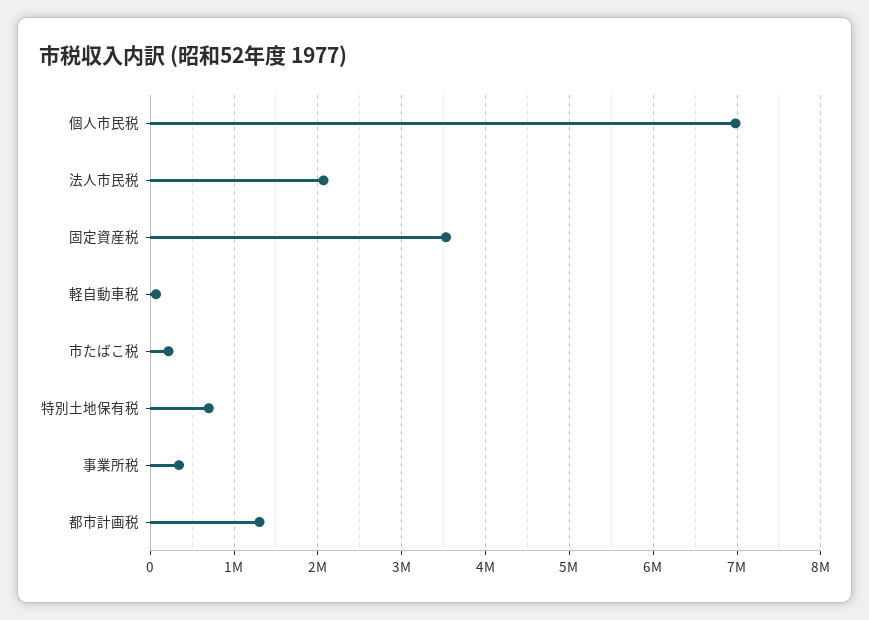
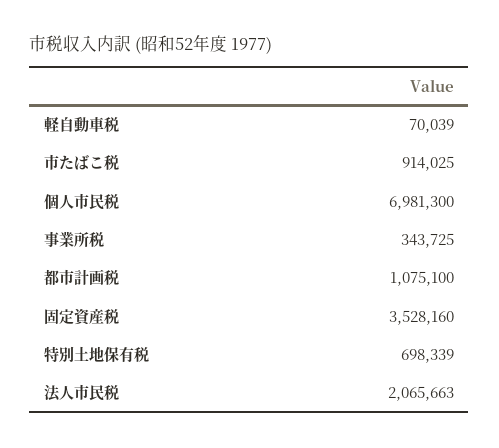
  {
    "個人市民税": 6981300,
    "法人市民税": 2065663,
    "固定資産税": 3528160,
    "軽自動車税": 70039,
-   "市たばこ税": 200000,
+   "市たばこ税": 914025,
    "特別土地保有税": 698339,
    "事業所税": 343725,
-   "都市計画税": 1300000
+   "都市計画税": 1075100
  }

